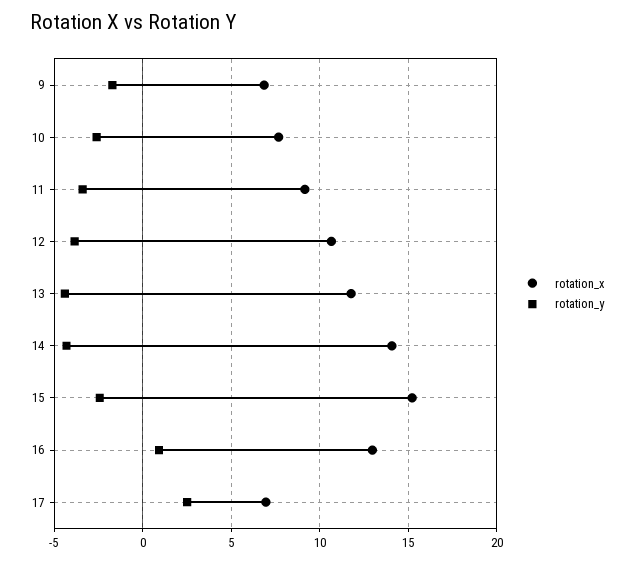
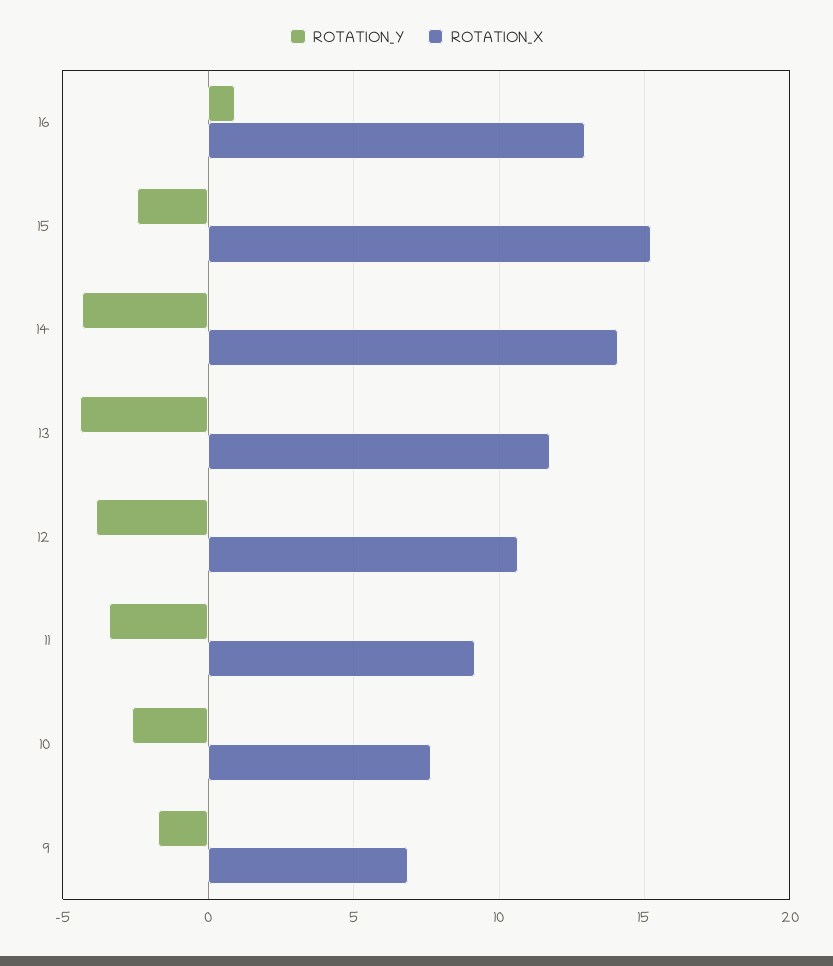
  {
    "rotation_x": {
      "9": 7,
      "10": 7.5,
      "11": 9,
      "12": 10.5,
      "13": 12,
      "14": 14,
      "15": 15,
-     "16": 13,
+     "16": 13
-     "17": 7
    },
    "rotation_y": {
      "9": -1.5,
      "10": -2.5,
      "11": -3.5,
      "12": -4,
      "13": -4.5,
      "14": -4.5,
      "15": -2.5,
-     "16": 1,
+     "16": 1
-     "17": 2.5
    }
  }

